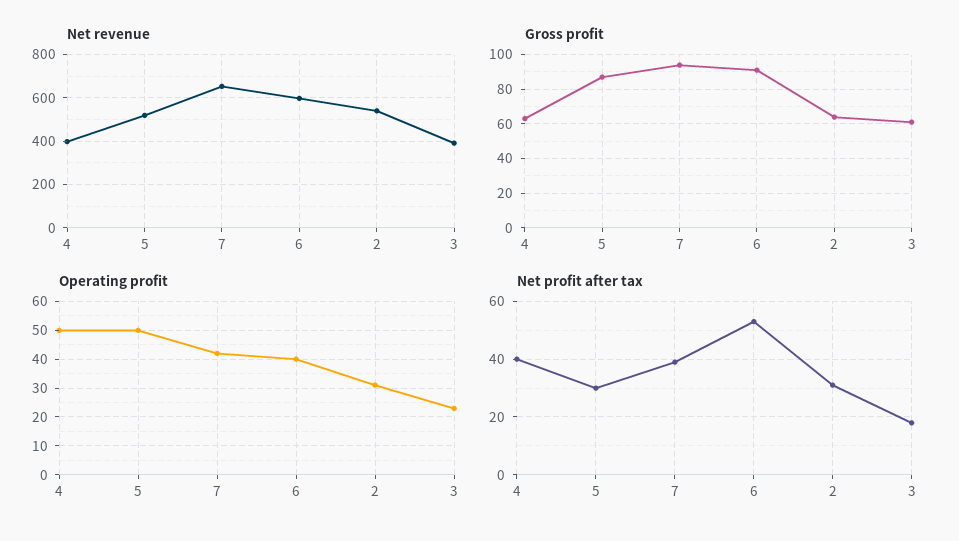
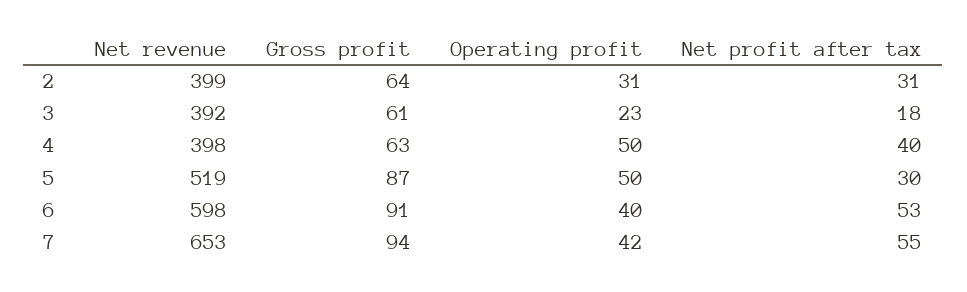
  {
    "Net revenue": {
      "4": 398,
      "5": 519,
      "7": 653,
      "6": 598,
-     "2": 550,
+     "2": 399,
      "3": 392
    },
    "Gross profit": {
      "4": 63,
      "5": 87,
      "7": 94,
      "6": 91,
      "2": 64,
      "3": 61
    },
    "Operating profit": {
      "4": 50,
      "5": 50,
      "7": 42,
      "6": 40,
      "2": 31,
      "3": 23
    },
    "Net profit after tax": {
      "4": 40,
      "5": 30,
-     "7": 40,
+     "7": 55,
      "6": 53,
      "2": 31,
      "3": 18
    }
  }

